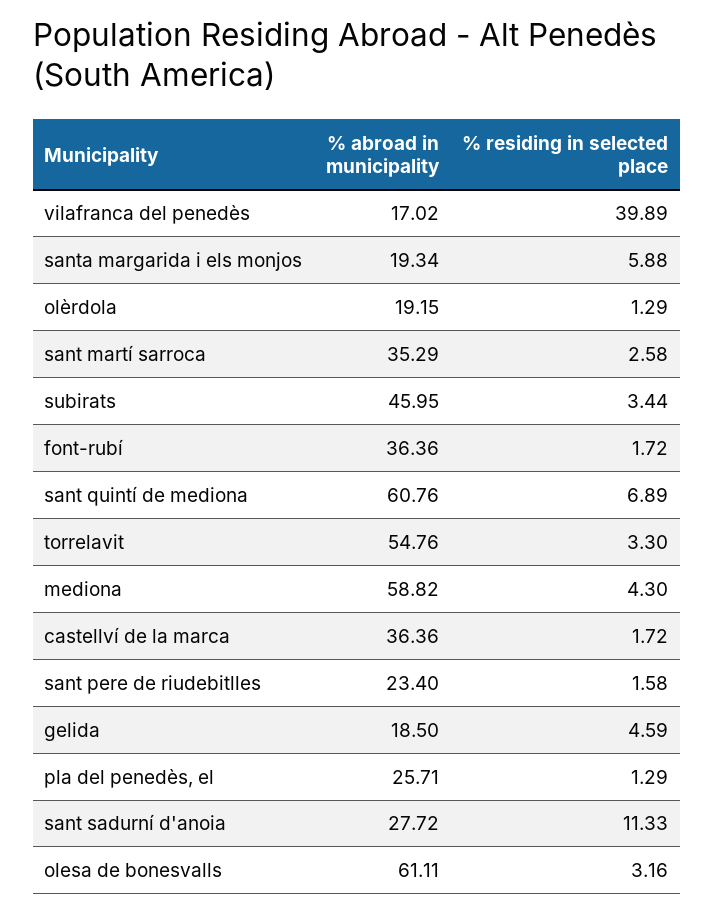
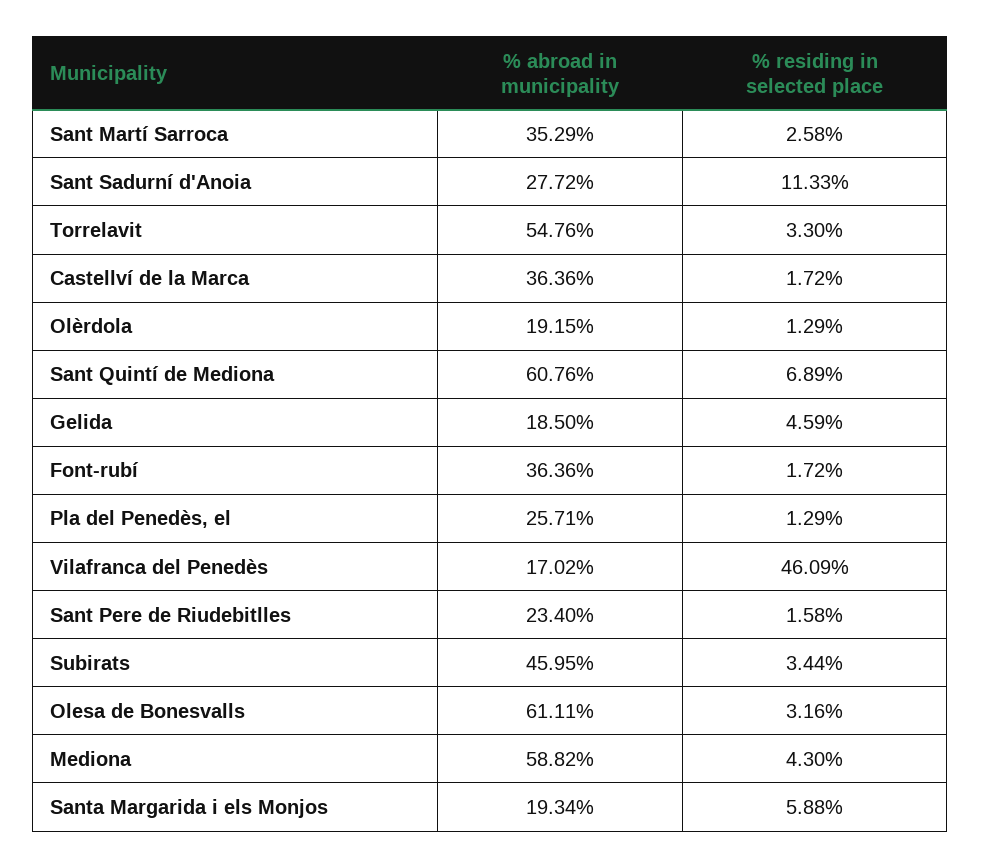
  {
    "% abroad in municipality": {
      "vilafranca del penedès": 17.02,
      "santa margarida i els monjos": 19.34,
      "olèrdola": 19.15,
      "sant martí sarroca": 35.29,
      "subirats": 45.95,
      "font-rubí": 36.36,
      "sant quintí de mediona": 60.76,
      "torrelavit": 54.76,
      "mediona": 58.82,
      "castellví de la marca": 36.36,
      "sant pere de riudebitlles": 23.4,
      "gelida": 18.5,
      "pla del penedès, el": 25.71,
      "sant sadurní d'anoia": 27.72,
      "olesa de bonesvalls": 61.11
    },
    "% residing in selected place": {
-     "vilafranca del penedès": 39.89,
+     "vilafranca del penedès": 46.09,
      "santa margarida i els monjos": 5.88,
      "olèrdola": 1.29,
      "sant martí sarroca": 2.58,
      "subirats": 3.44,
      "font-rubí": 1.72,
      "sant quintí de mediona": 6.89,
      "torrelavit": 3.3,
      "mediona": 4.3,
      "castellví de la marca": 1.72,
      "sant pere de riudebitlles": 1.58,
      "gelida": 4.59,
      "pla del penedès, el": 1.29,
      "sant sadurní d'anoia": 11.33,
      "olesa de bonesvalls": 3.16
    }
  }

